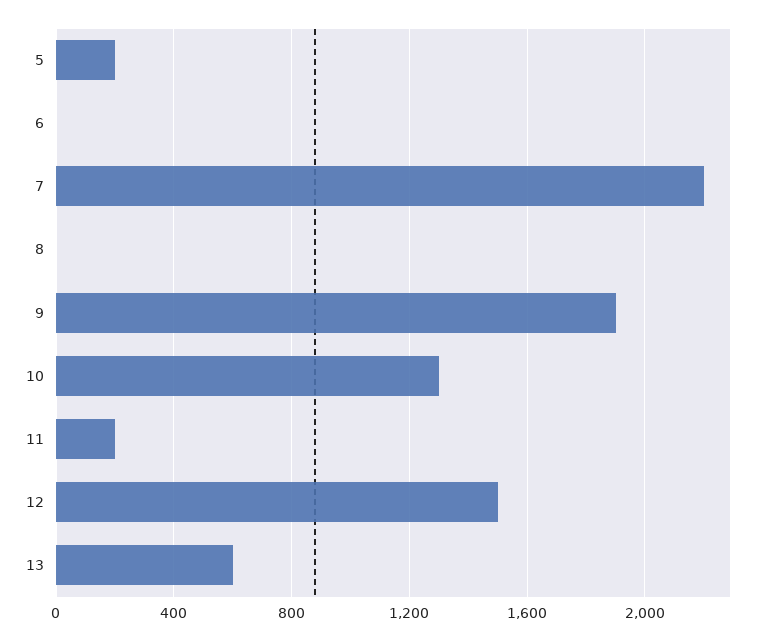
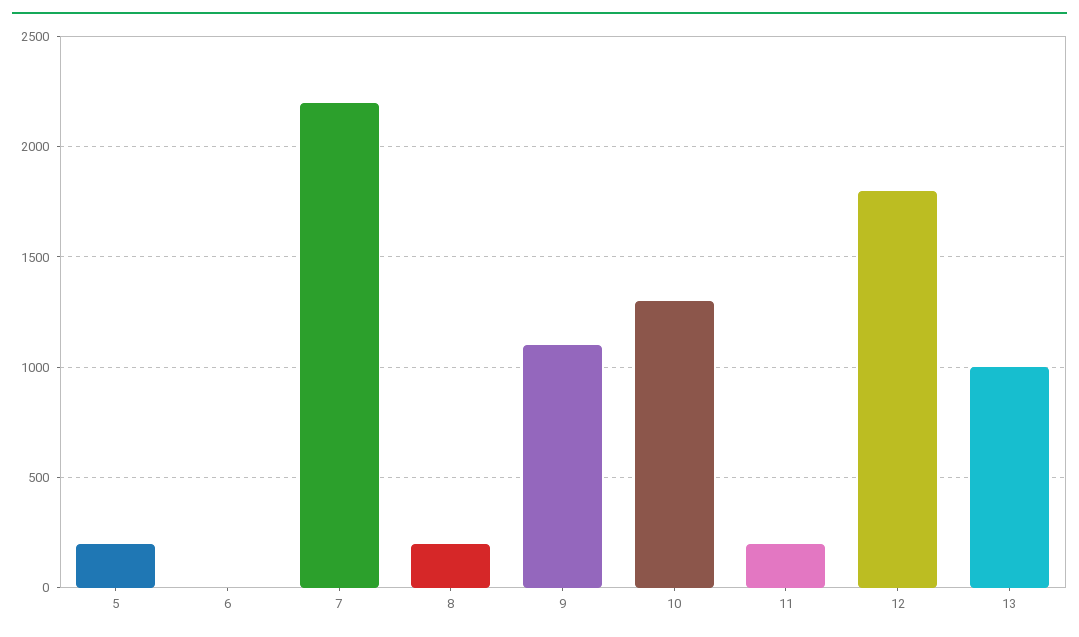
  {
    "5": 200,
    "6": 0,
    "7": 2200,
-   "8": 0,
+   "8": 200,
-   "9": 1900,
+   "9": 1100,
    "10": 1300,
    "11": 200,
-   "12": 1500,
+   "12": 1800,
-   "13": 600
+   "13": 1000
  }

